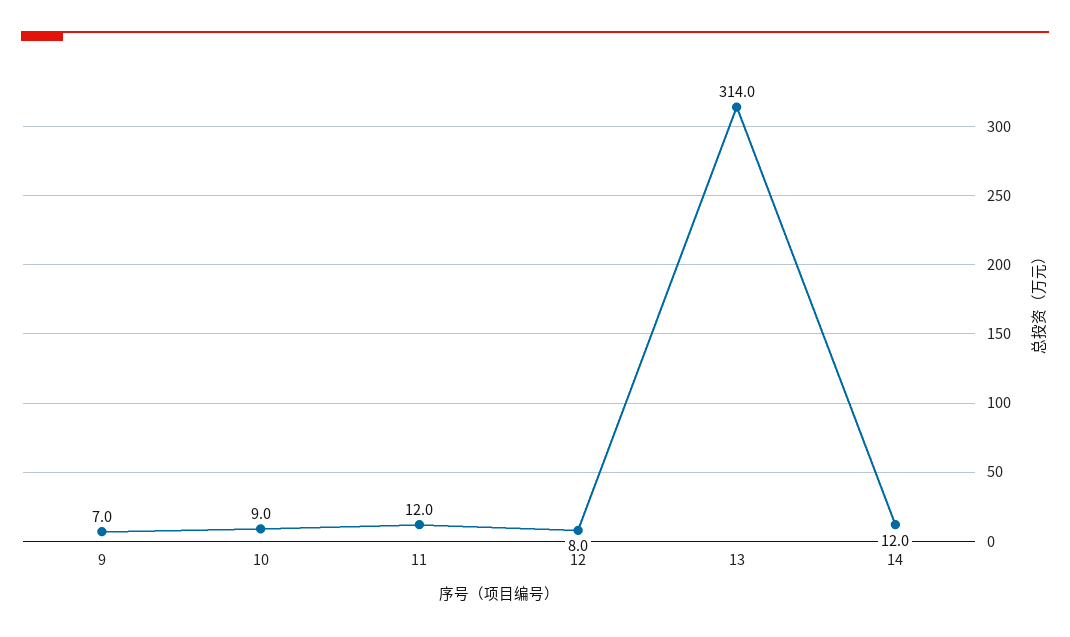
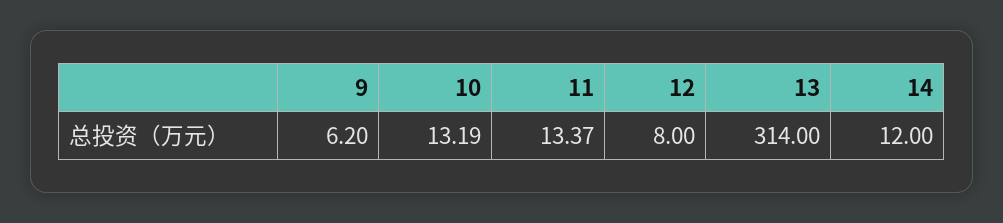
  {
-   "9": 7,
+   "9": 6.2,
-   "10": 9,
+   "10": 13.19,
-   "11": 12,
+   "11": 13.37,
    "12": 8,
    "13": 314,
    "14": 12
  }

